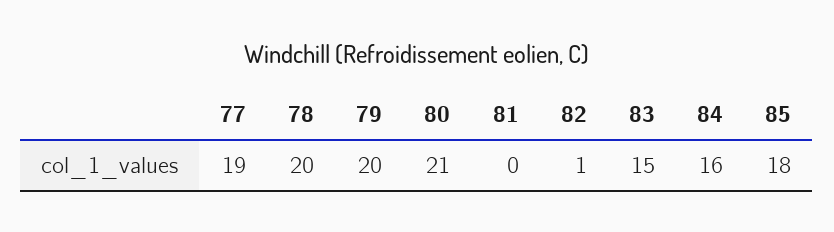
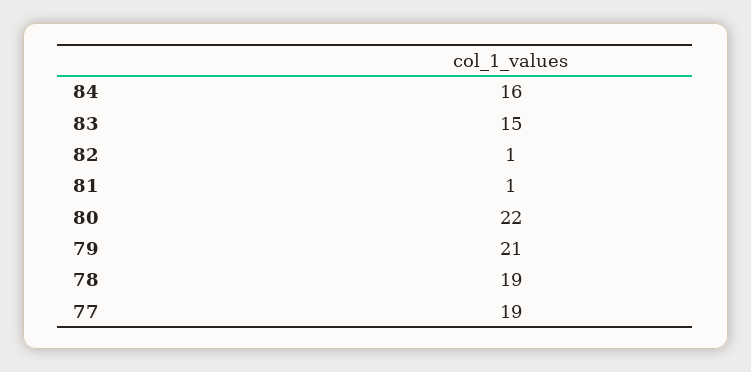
  {
    "77": 19,
-   "78": 20,
+   "78": 19,
-   "79": 20,
+   "79": 21,
-   "80": 21,
+   "80": 22,
-   "81": 0,
+   "81": 1,
    "82": 1,
    "83": 15,
-   "84": 16,
+   "84": 16
-   "85": 18
  }

